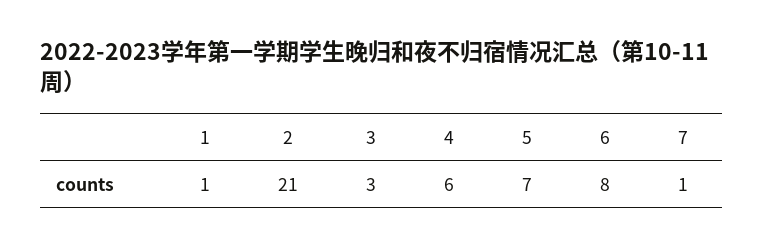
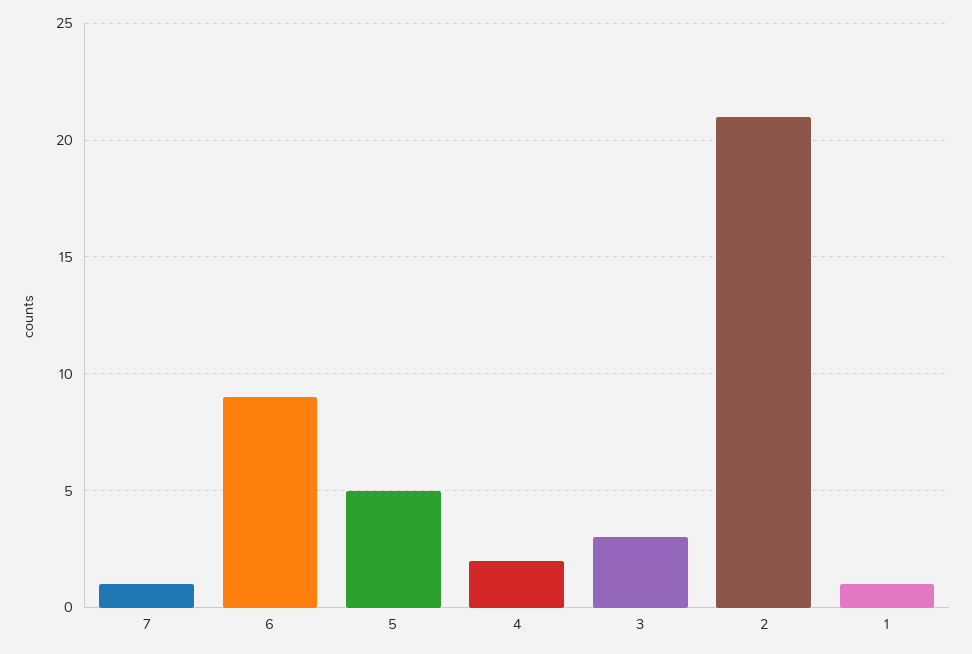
  {
    "1": 1,
    "2": 21,
    "3": 3,
-   "4": 6,
+   "4": 2,
-   "5": 7,
+   "5": 5,
-   "6": 8,
+   "6": 9,
    "7": 1
  }

